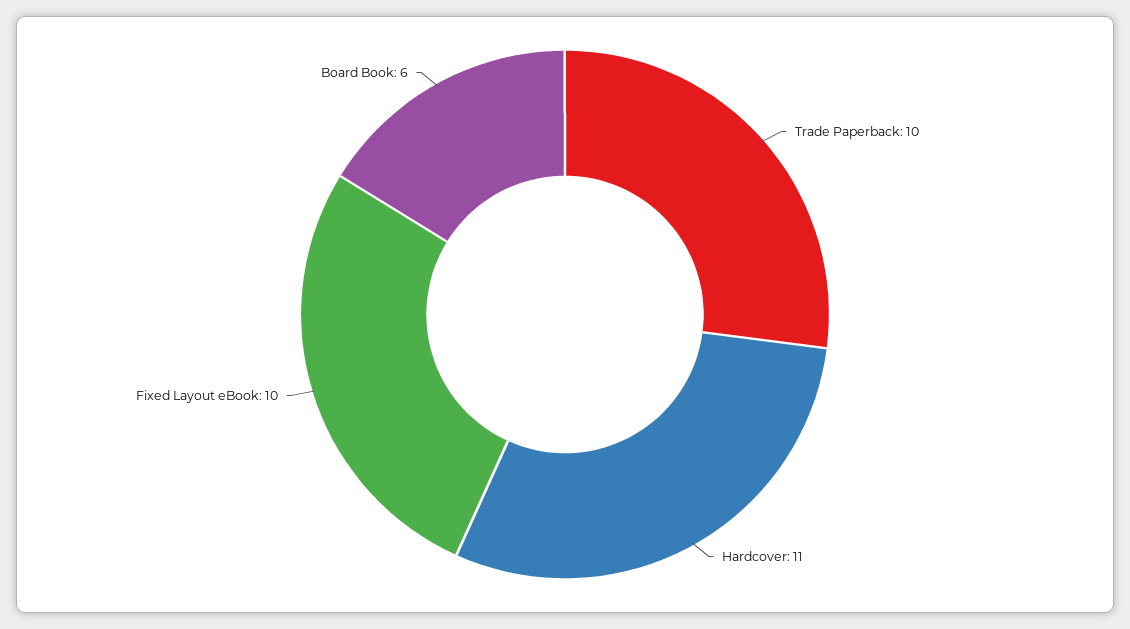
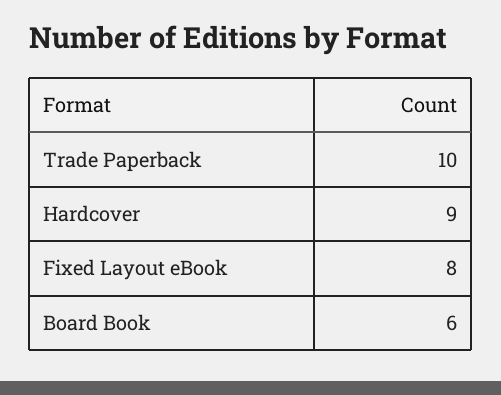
  {
    "Trade Paperback": 10,
-   "Hardcover": 11,
+   "Hardcover": 9,
-   "Fixed Layout eBook": 10,
+   "Fixed Layout eBook": 8,
    "Board Book": 6
  }

